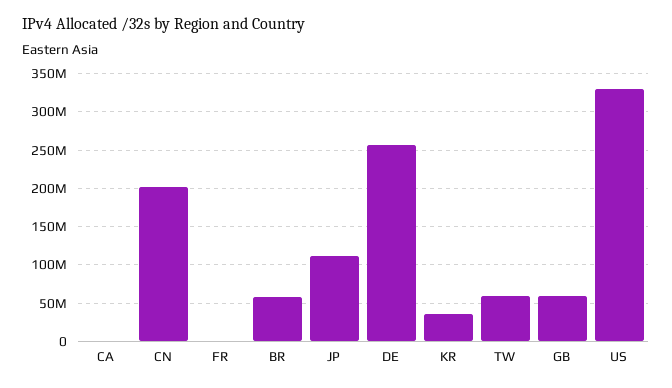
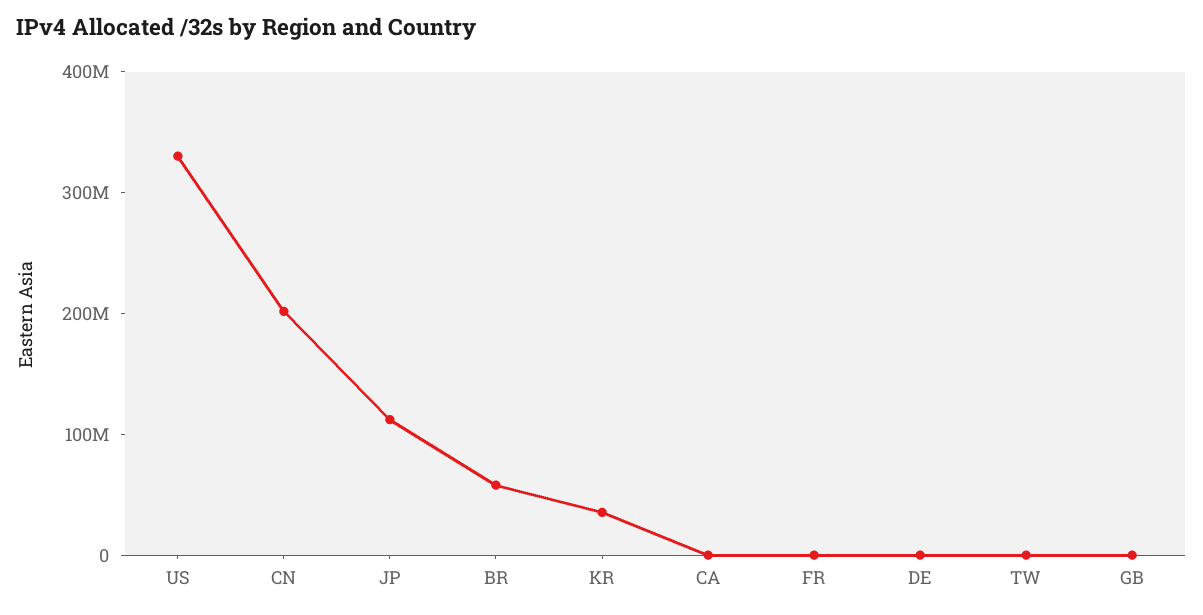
  {
    "CA": 0,
    "CN": 200000000,
    "FR": 0,
    "BR": 60000000,
    "JP": 110000000,
-   "DE": 260000000,
+   "DE": 0,
    "KR": 40000000,
-   "TW": 60000000,
+   "TW": 0,
-   "GB": 60000000,
+   "GB": 0,
    "US": 330000000
  }

